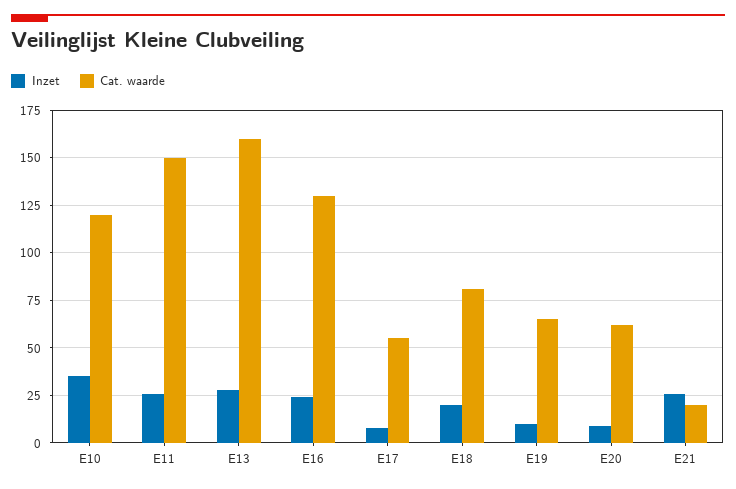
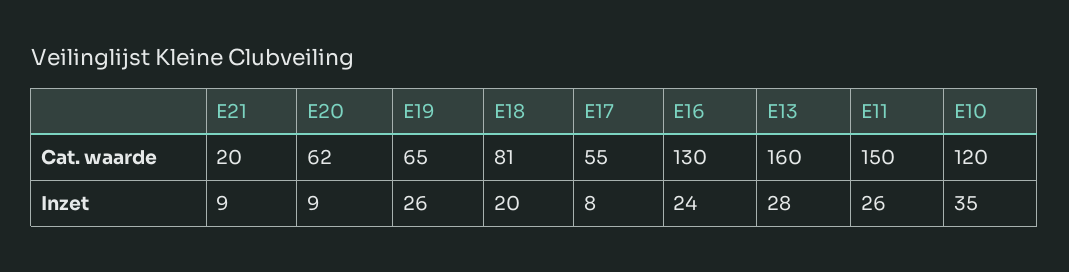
  {
    "Inzet": {
      "E10": 35,
      "E11": 26,
      "E13": 28,
      "E16": 24,
      "E17": 8,
      "E18": 20,
-     "E19": 10,
+     "E19": 26,
      "E20": 9,
-     "E21": 25
+     "E21": 9
    },
    "Cat. waarde": {
      "E10": 120,
      "E11": 150,
      "E13": 160,
      "E16": 130,
      "E17": 55,
      "E18": 81,
      "E19": 65,
      "E20": 62,
      "E21": 20
    }
  }

